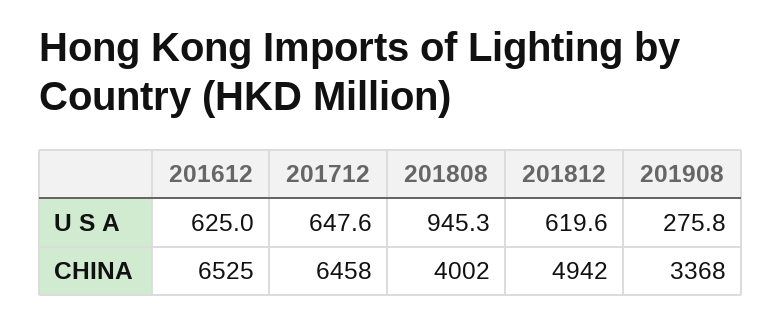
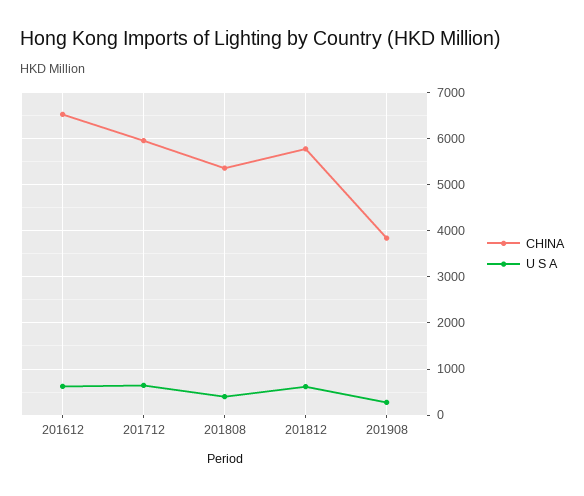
  {
    "U S A": {
      "201612": 625,
      "201712": 647.6,
-     "201808": 945.3,
+     "201808": 400,
      "201812": 619.6,
      "201908": 275.8
    },
    "CHINA": {
      "201612": 6525,
-     "201712": 6458,
+     "201712": 6000,
-     "201808": 4002,
+     "201808": 5400,
-     "201812": 4942,
+     "201812": 5800,
-     "201908": 3368
+     "201908": 3800
    }
  }

